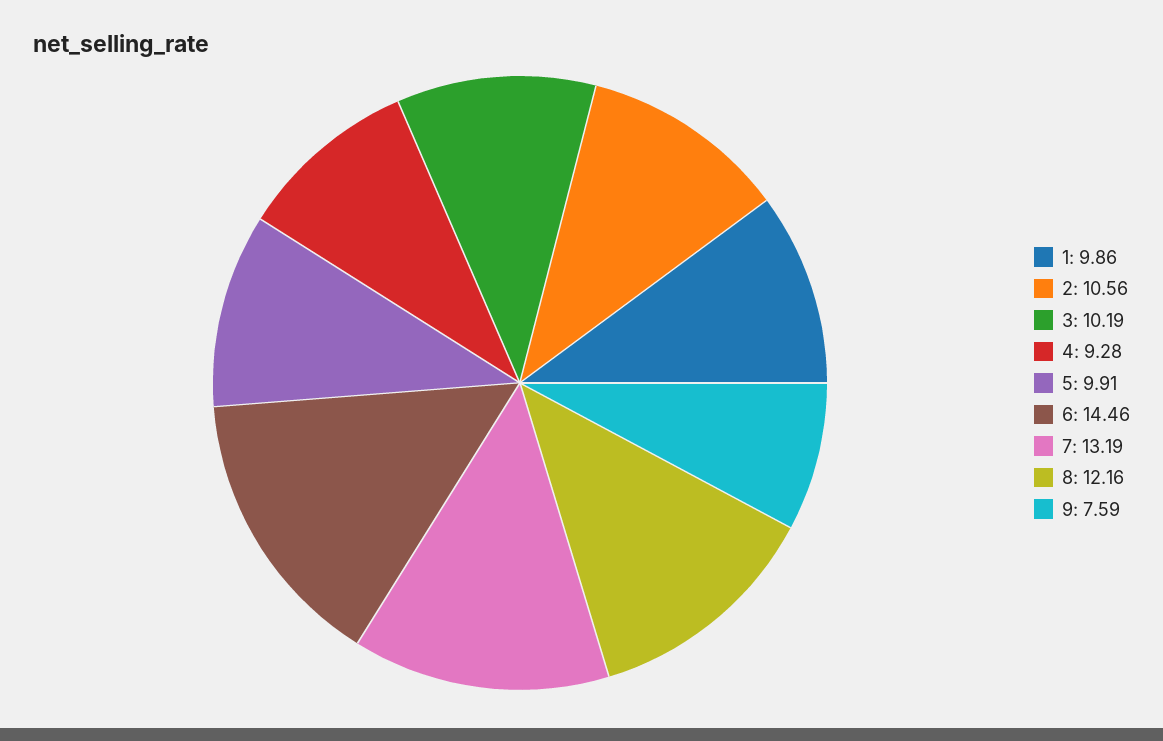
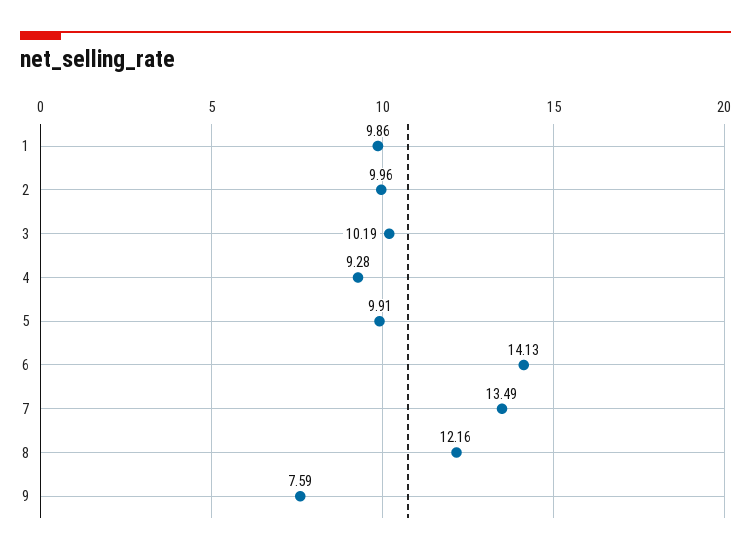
  {
    "1": 9.86,
-   "2": 10.56,
+   "2": 9.96,
    "3": 10.19,
    "4": 9.28,
    "5": 9.91,
-   "6": 14.46,
+   "6": 14.13,
-   "7": 13.19,
+   "7": 13.49,
    "8": 12.16,
    "9": 7.59
  }

